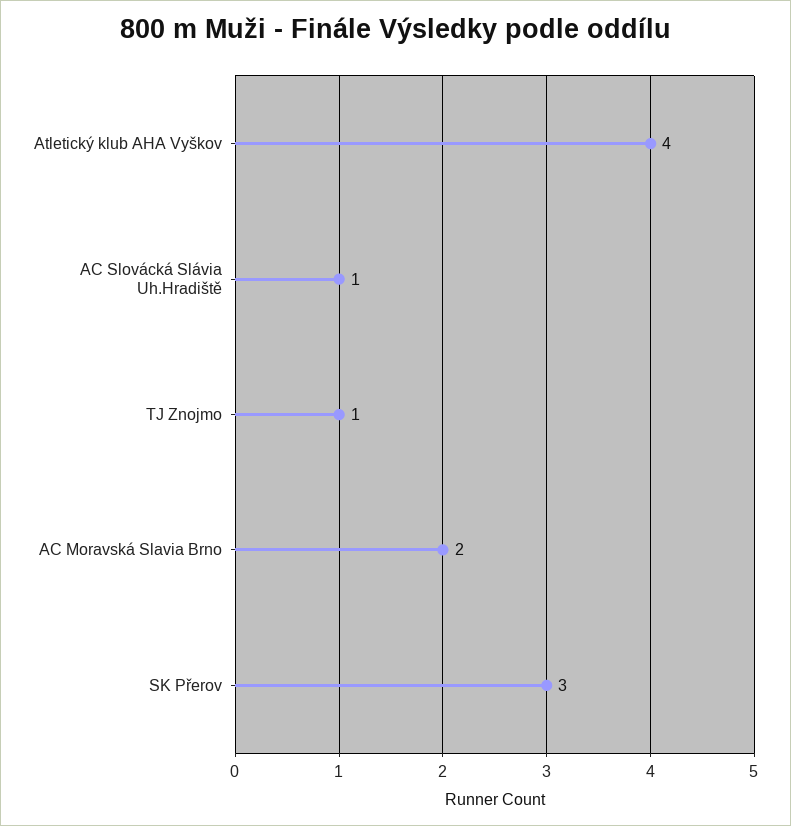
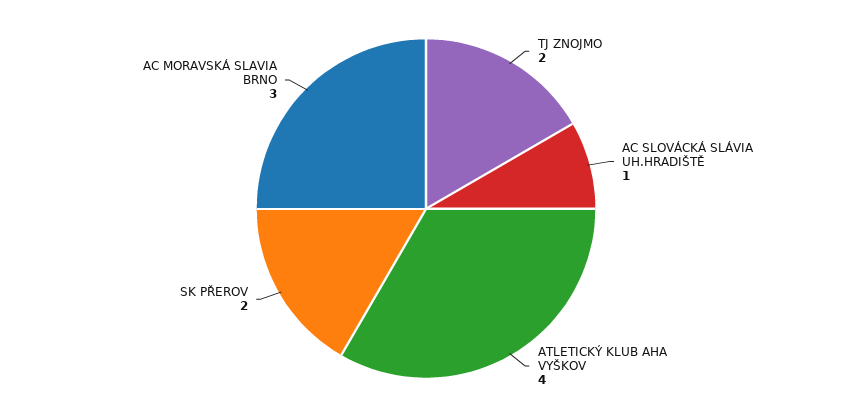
  {
    "Atletický klub AHA Vyškov": 4,
    "AC Slovácká Slávia Uh.Hradiště": 1,
-   "TJ Znojmo": 1,
+   "TJ Znojmo": 2,
-   "AC Moravská Slavia Brno": 2,
+   "AC Moravská Slavia Brno": 3,
-   "SK Přerov": 3
+   "SK Přerov": 2
  }

